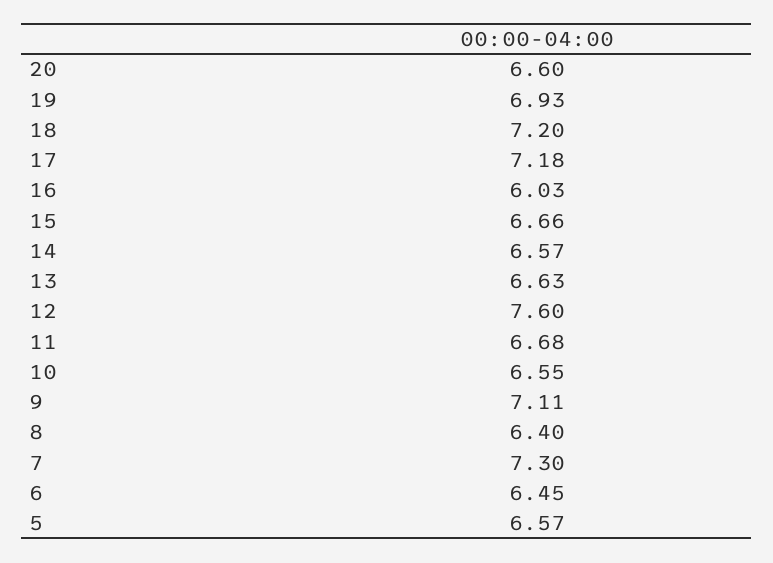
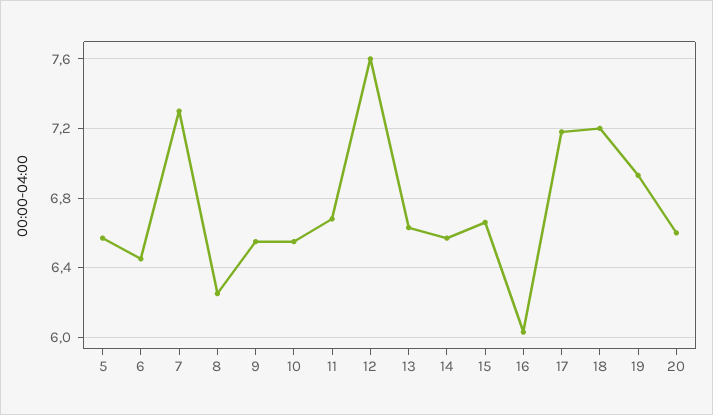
  {
    "20": 6.6,
    "19": 6.93,
    "18": 7.2,
    "17": 7.18,
    "16": 6.03,
    "15": 6.66,
    "14": 6.57,
    "13": 6.63,
    "12": 7.6,
    "11": 6.68,
    "10": 6.55,
-   "9": 7.11,
+   "9": 6.55,
-   "8": 6.4,
+   "8": 6.25,
    "7": 7.3,
    "6": 6.45,
    "5": 6.57
  }

